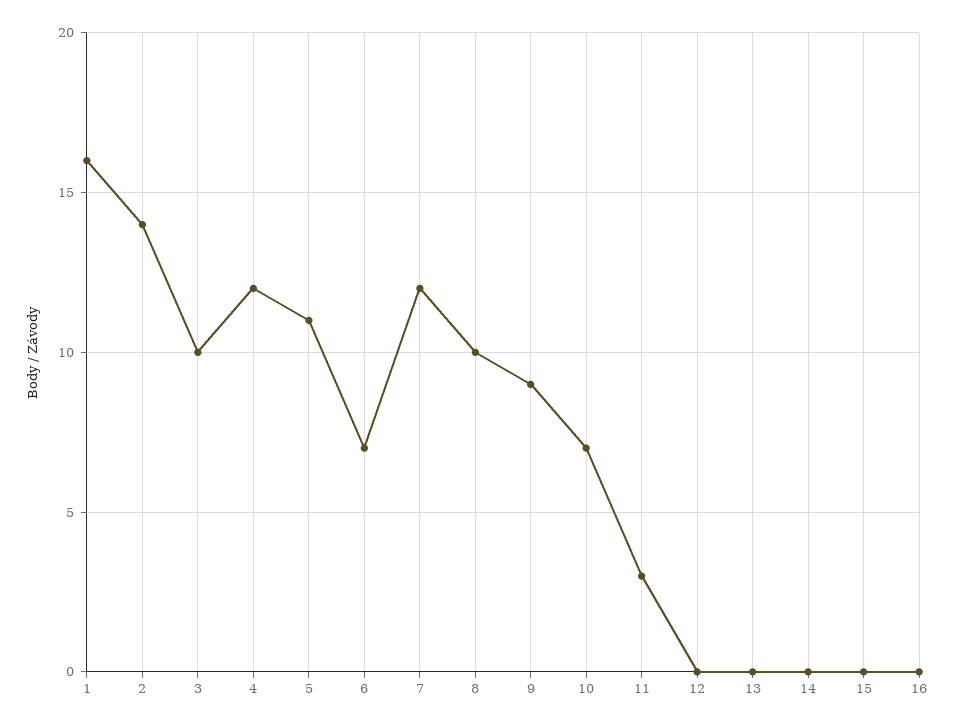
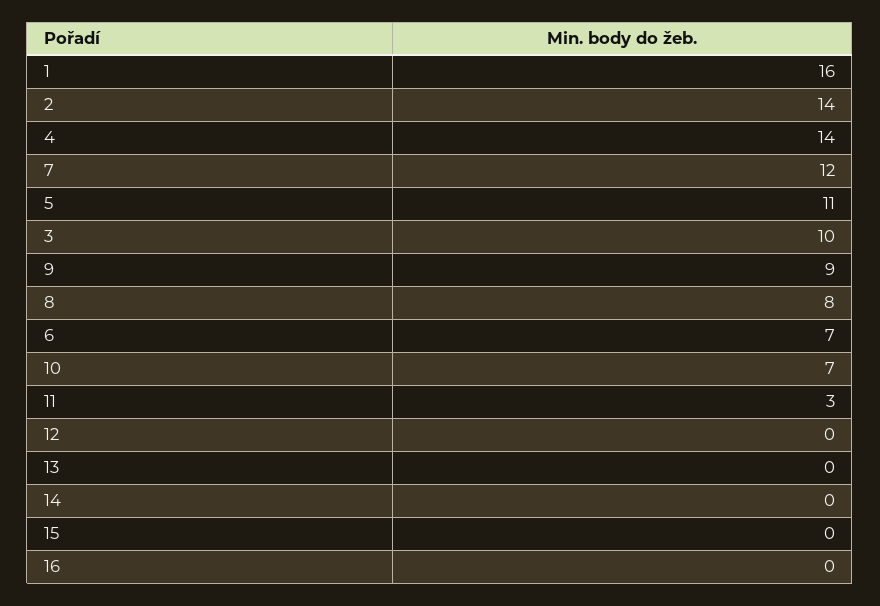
  {
    "1": 16,
    "2": 14,
    "3": 10,
-   "4": 12,
+   "4": 14,
    "5": 11,
    "6": 7,
    "7": 12,
-   "8": 10,
+   "8": 8,
    "9": 9,
    "10": 7,
    "11": 3,
    "12": 0,
    "13": 0,
    "14": 0,
    "15": 0,
    "16": 0
  }

